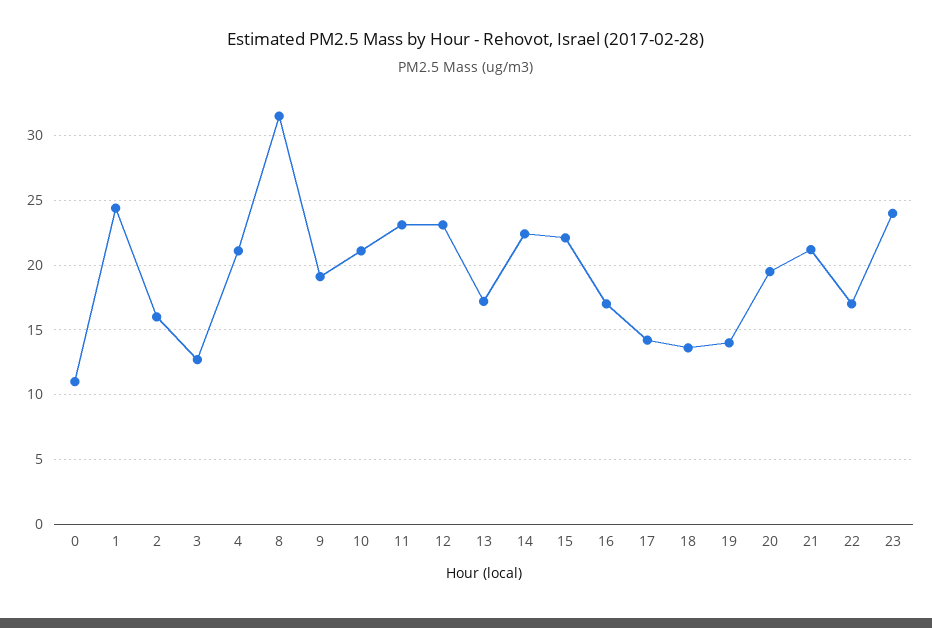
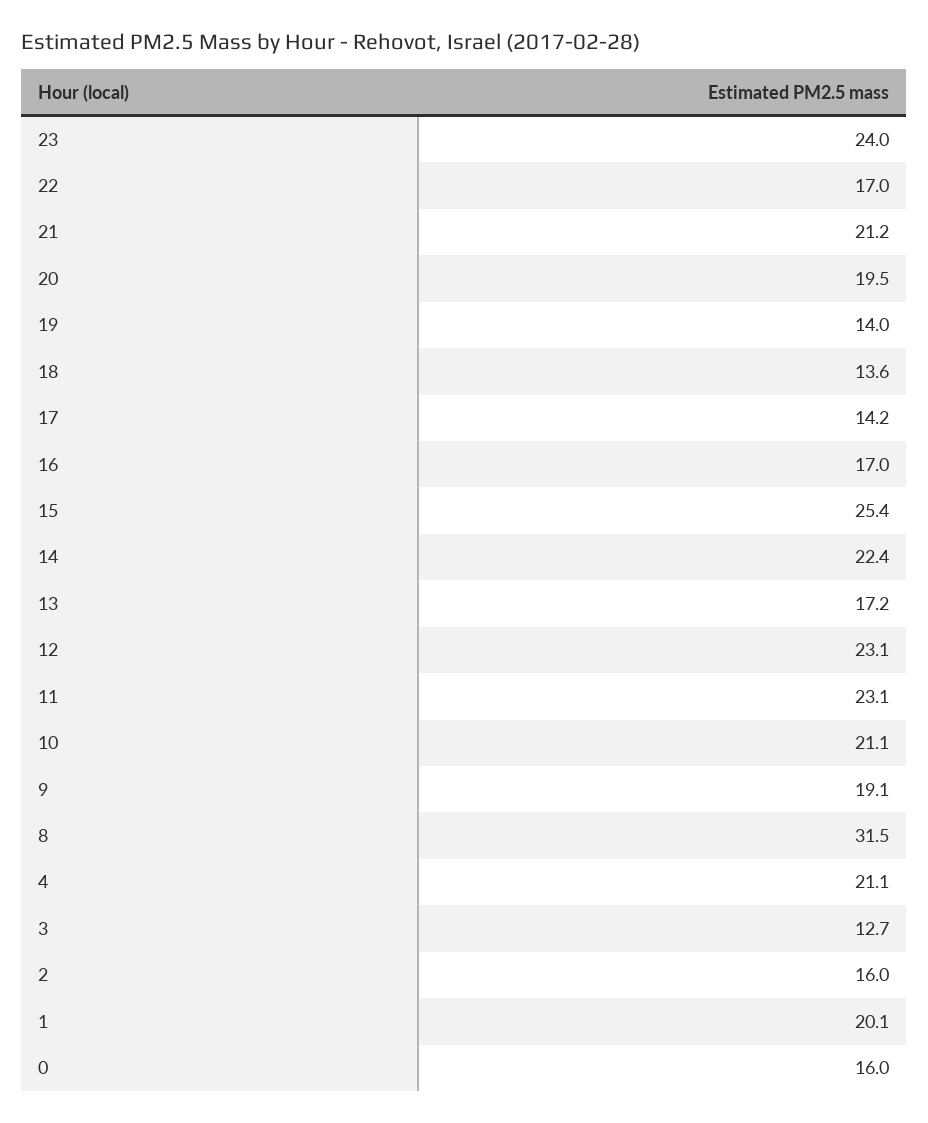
  {
-   "0": 11,
+   "0": 16,
-   "1": 24.5,
+   "1": 20.1,
    "2": 16,
    "3": 12.7,
    "4": 21.1,
    "8": 31.5,
    "9": 19.1,
    "10": 21.1,
    "11": 23.1,
    "12": 23.1,
    "13": 17.2,
    "14": 22.4,
-   "15": 22,
+   "15": 25.4,
    "16": 17,
    "17": 14.2,
    "18": 13.6,
    "19": 14,
    "20": 19.5,
    "21": 21.2,
    "22": 17,
    "23": 24
  }

